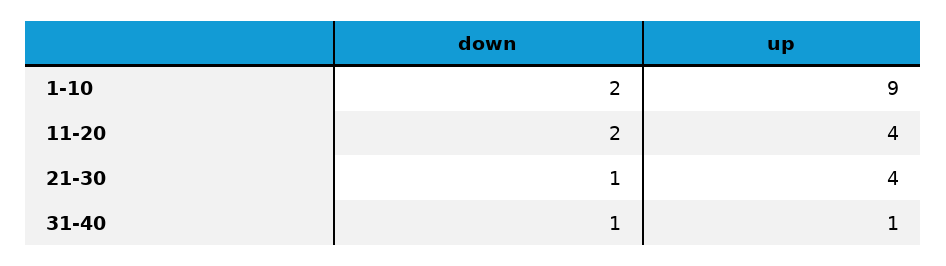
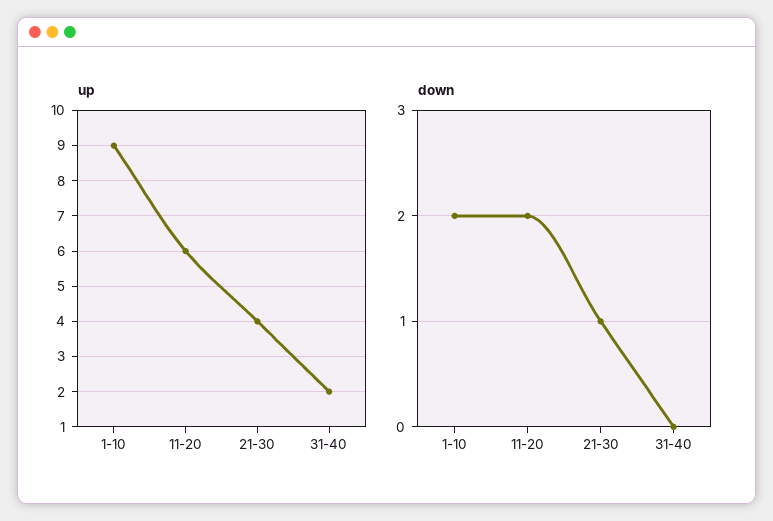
  {
    "down": {
      "1-10": 2,
      "11-20": 2,
      "21-30": 1,
-     "31-40": 1
+     "31-40": 0
    },
    "up": {
      "1-10": 9,
-     "11-20": 4,
+     "11-20": 6,
      "21-30": 4,
-     "31-40": 1
+     "31-40": 2
    }
  }

